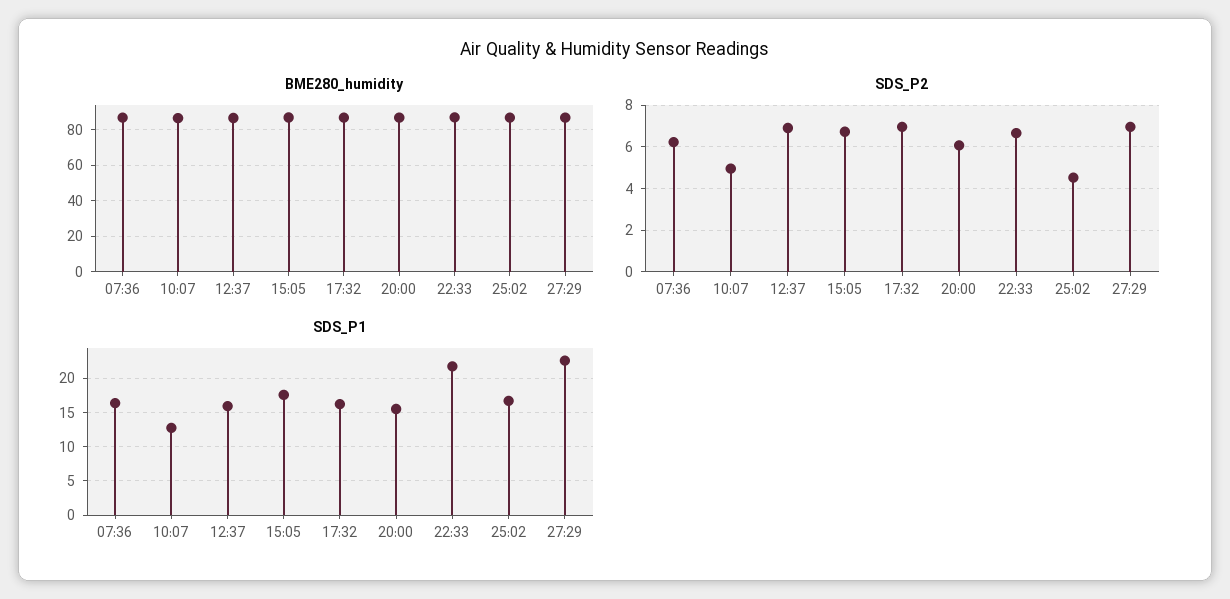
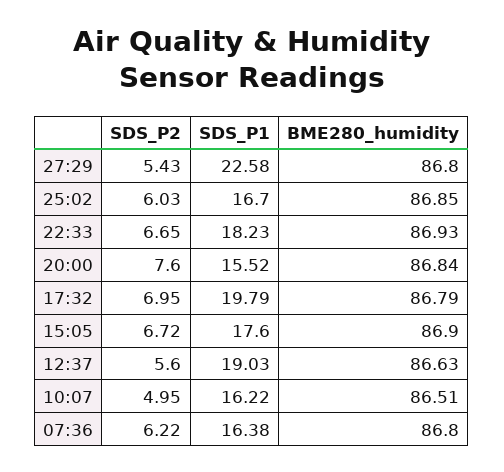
  {
    "BME280_humidity": {
      "07:36": 86.8,
      "10:07": 86.51,
      "12:37": 86.63,
      "15:05": 86.9,
      "17:32": 86.79,
      "20:00": 86.84,
      "22:33": 86.93,
      "25:02": 86.85,
      "27:29": 86.8
    },
    "SDS_P2": {
      "07:36": 6.22,
      "10:07": 4.95,
-     "12:37": 7,
+     "12:37": 5.6,
      "15:05": 6.72,
      "17:32": 6.95,
-     "20:00": 6,
+     "20:00": 7.6,
      "22:33": 6.65,
-     "25:02": 4.5,
+     "25:02": 6.03,
-     "27:29": 7
+     "27:29": 5.43
    },
    "SDS_P1": {
      "07:36": 16.38,
-     "10:07": 13,
+     "10:07": 16.22,
-     "12:37": 16,
+     "12:37": 19.03,
      "15:05": 17.6,
-     "17:32": 16,
+     "17:32": 19.79,
      "20:00": 15.52,
-     "22:33": 22,
+     "22:33": 18.23,
      "25:02": 16.7,
      "27:29": 22.58
    }
  }

